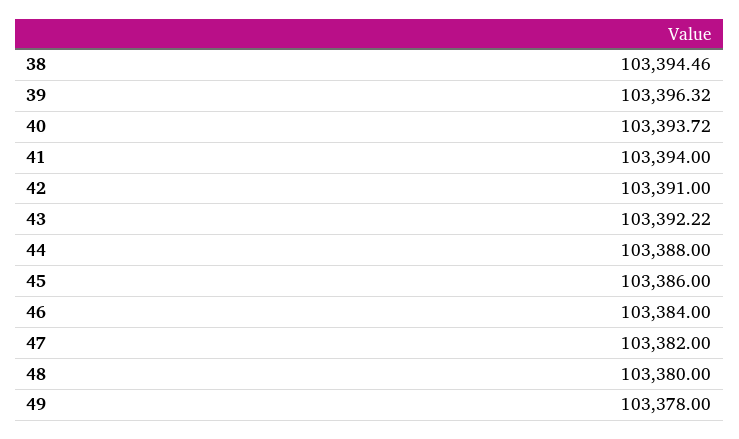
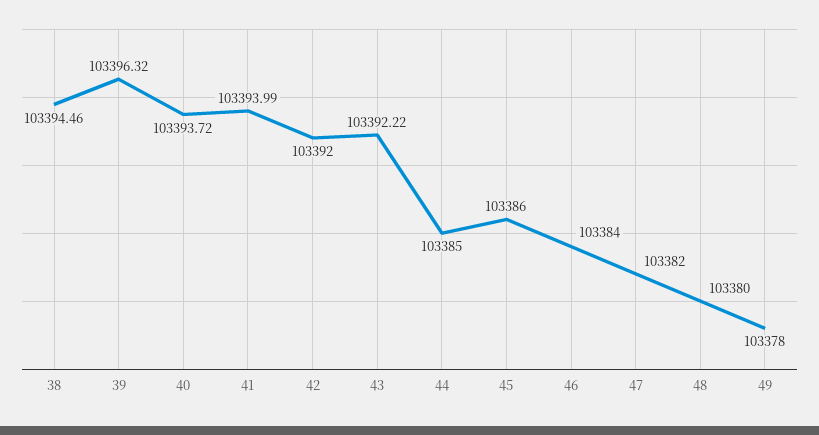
  {
    "38": 103394.46,
    "39": 103396.32,
    "40": 103393.72,
-   "41": 103394,
+   "41": 103393.99,
-   "42": 103391,
+   "42": 103392,
    "43": 103392.22,
-   "44": 103388,
+   "44": 103385,
    "45": 103386,
    "46": 103384,
    "47": 103382,
    "48": 103380,
    "49": 103378
  }

